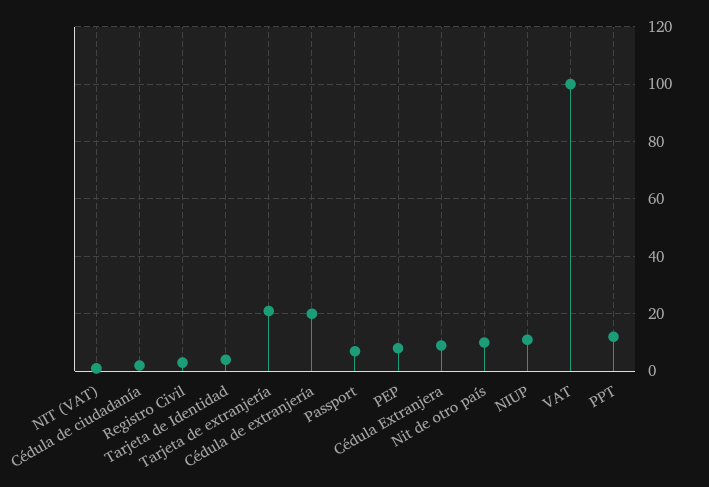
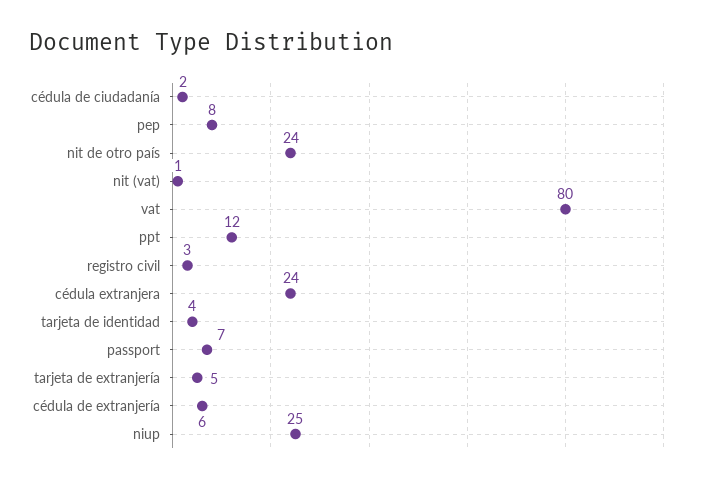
  {
    "NIT (VAT)": 1,
    "Cédula de ciudadanía": 2,
    "Registro Civil": 3,
    "Tarjeta de Identidad": 4,
-   "Tarjeta de extranjería": 20,
+   "Tarjeta de extranjería": 5,
-   "Cédula de extranjería": 20,
+   "Cédula de extranjería": 6,
    "Passport": 7,
    "PEP": 8,
-   "Cédula Extranjera": 10,
+   "Cédula Extranjera": 24,
-   "Nit de otro país": 10,
+   "Nit de otro país": 24,
-   "NIUP": 10,
+   "NIUP": 25,
-   "VAT": 100,
+   "VAT": 80,
    "PPT": 12
  }

